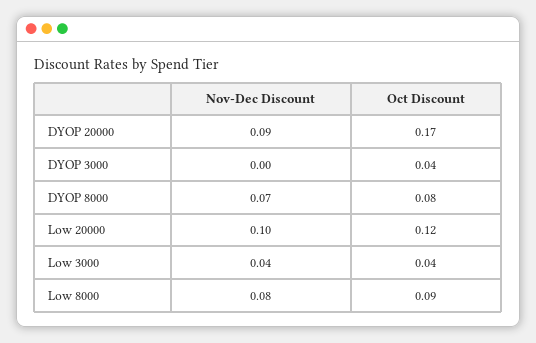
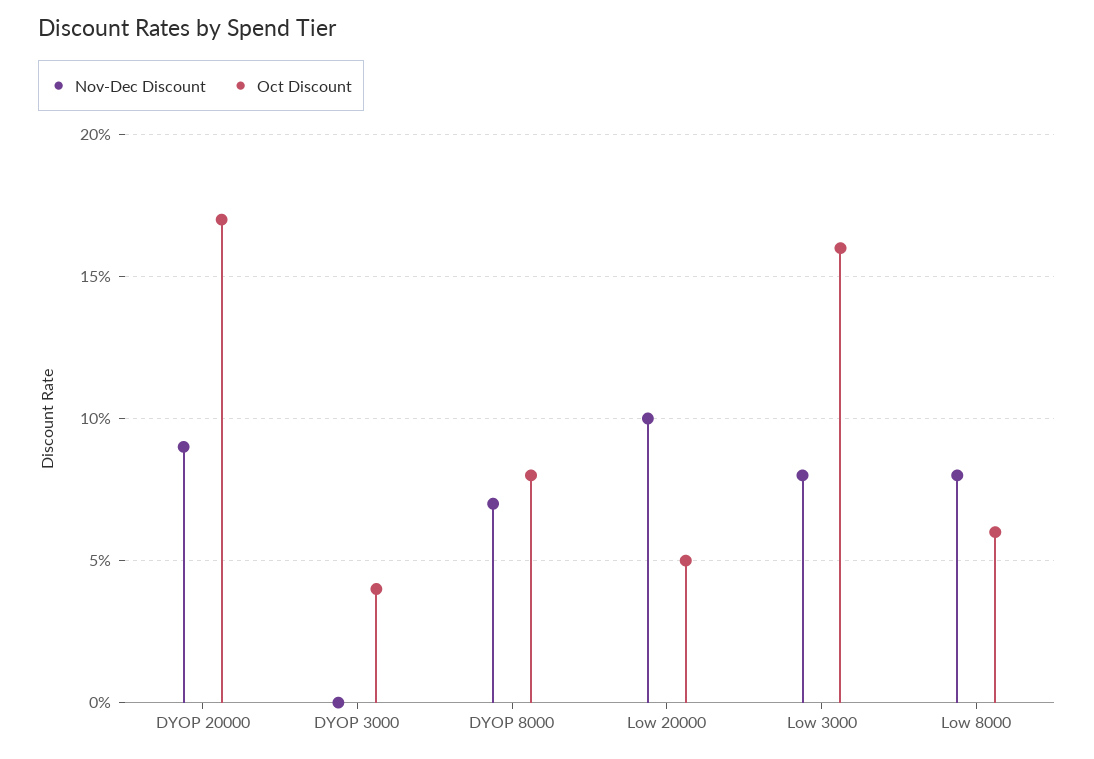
  {
    "Nov-Dec Discount": {
      "DYOP 20000": 0.09,
      "DYOP 3000": 0,
      "DYOP 8000": 0.07,
      "Low 20000": 0.1,
-     "Low 3000": 0.04,
+     "Low 3000": 0.08,
      "Low 8000": 0.08
    },
    "Oct Discount": {
      "DYOP 20000": 0.17,
      "DYOP 3000": 0.04,
      "DYOP 8000": 0.08,
-     "Low 20000": 0.12,
+     "Low 20000": 0.05,
-     "Low 3000": 0.04,
+     "Low 3000": 0.16,
-     "Low 8000": 0.09
+     "Low 8000": 0.06
    }
  }

